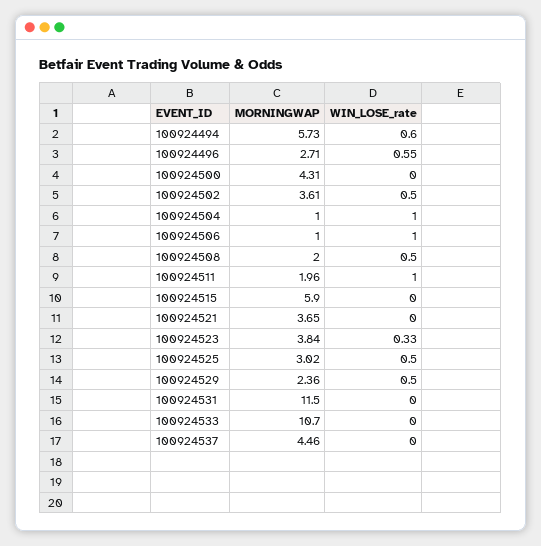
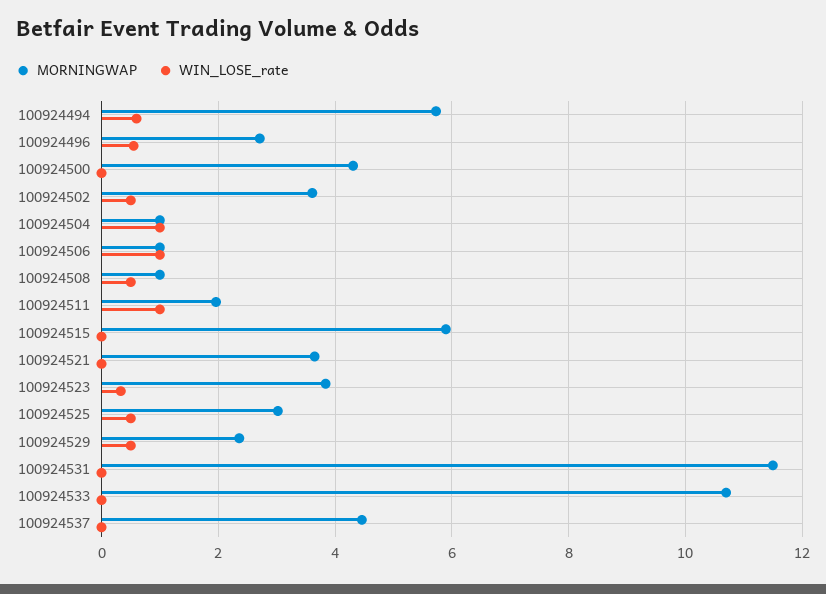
  {
    "MORNINGWAP": {
      "100924494": 5.73,
      "100924496": 2.71,
      "100924500": 4.31,
      "100924502": 3.61,
      "100924504": 1,
      "100924506": 1,
-     "100924508": 2,
+     "100924508": 1,
      "100924511": 1.96,
      "100924515": 5.9,
      "100924521": 3.65,
      "100924523": 3.84,
      "100924525": 3.02,
      "100924529": 2.36,
      "100924531": 11.5,
      "100924533": 10.7,
      "100924537": 4.46
    },
    "WIN_LOSE_rate": {
      "100924494": 0.6,
      "100924496": 0.55,
      "100924500": 0,
      "100924502": 0.5,
      "100924504": 1,
      "100924506": 1,
      "100924508": 0.5,
      "100924511": 1,
      "100924515": 0,
      "100924521": 0,
      "100924523": 0.33,
      "100924525": 0.5,
      "100924529": 0.5,
      "100924531": 0,
      "100924533": 0,
      "100924537": 0
    }
  }

